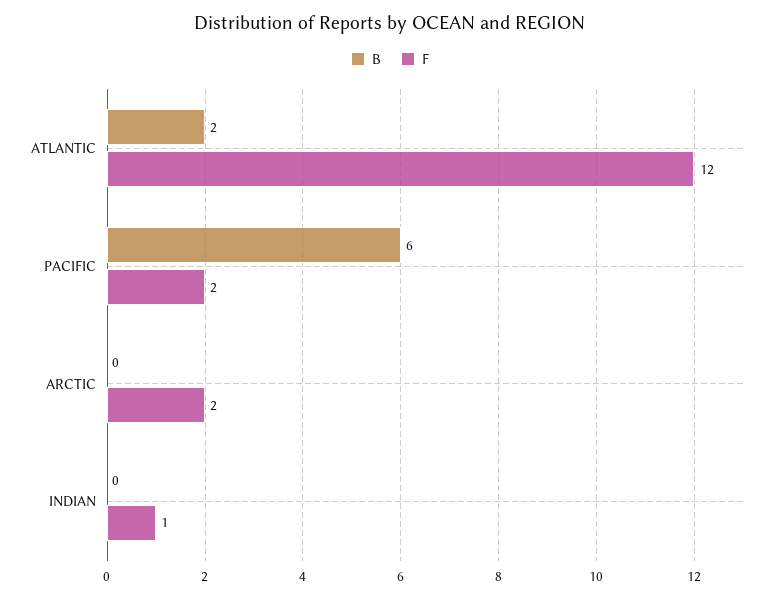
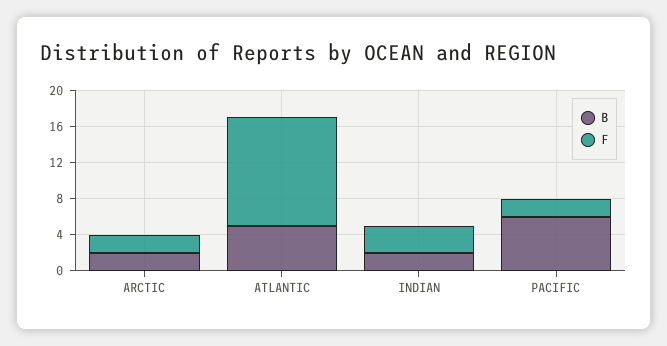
  {
    "B": {
-     "ATLANTIC": 2,
+     "ATLANTIC": 5,
      "PACIFIC": 6,
-     "ARCTIC": 0,
+     "ARCTIC": 2,
-     "INDIAN": 0
+     "INDIAN": 2
    },
    "F": {
      "ATLANTIC": 12,
      "PACIFIC": 2,
      "ARCTIC": 2,
-     "INDIAN": 1
+     "INDIAN": 3
    }
  }

